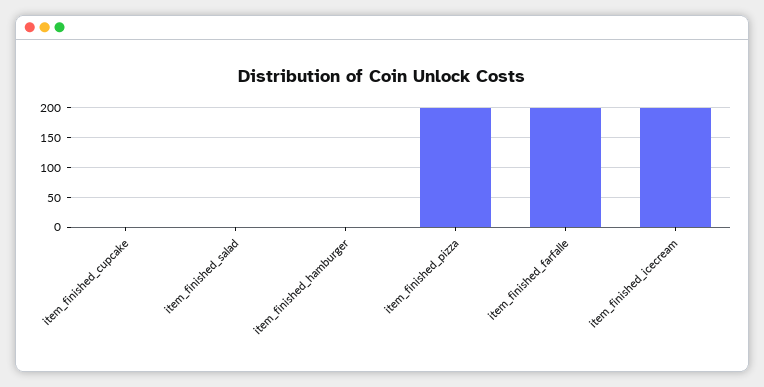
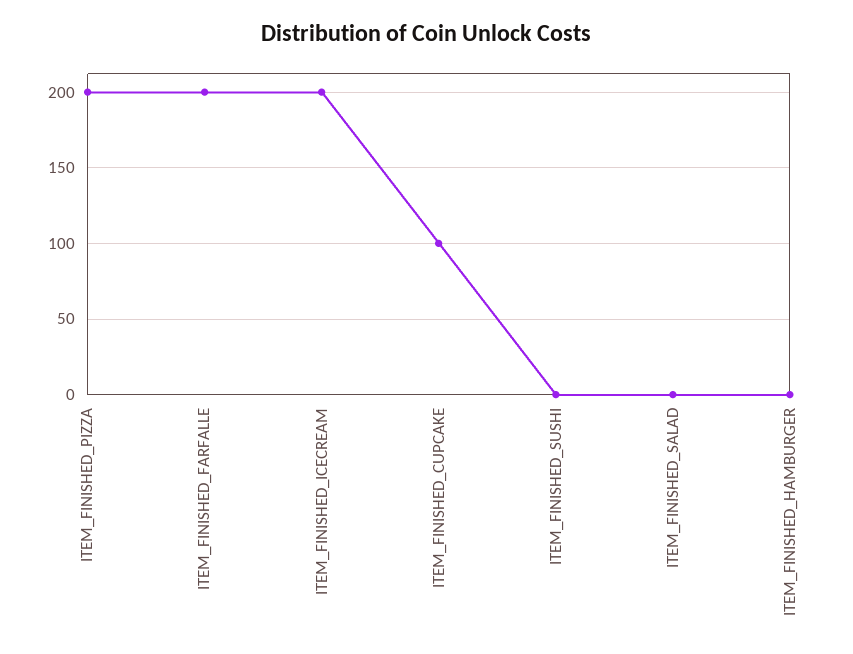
  {
-   "item_finished_cupcake": 0,
+   "item_finished_cupcake": 100,
    "item_finished_salad": 0,
    "item_finished_hamburger": 0,
    "item_finished_pizza": 200,
    "item_finished_farfalle": 200,
-   "item_finished_icecream": 200
+   "item_finished_icecream": 200,
+   "ITEM_FINISHED_SUSHI": 0
  }

